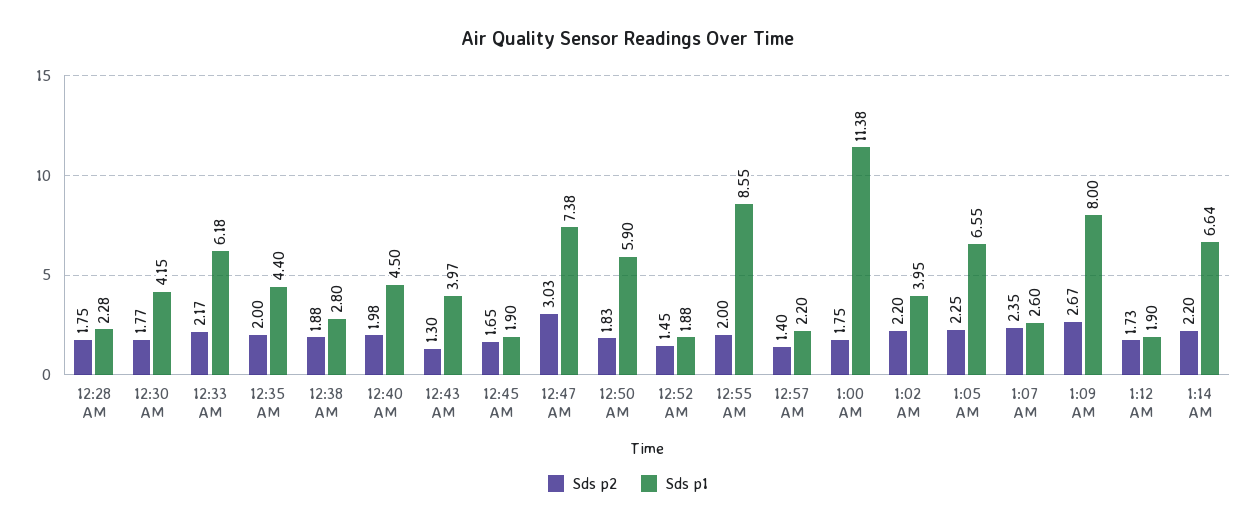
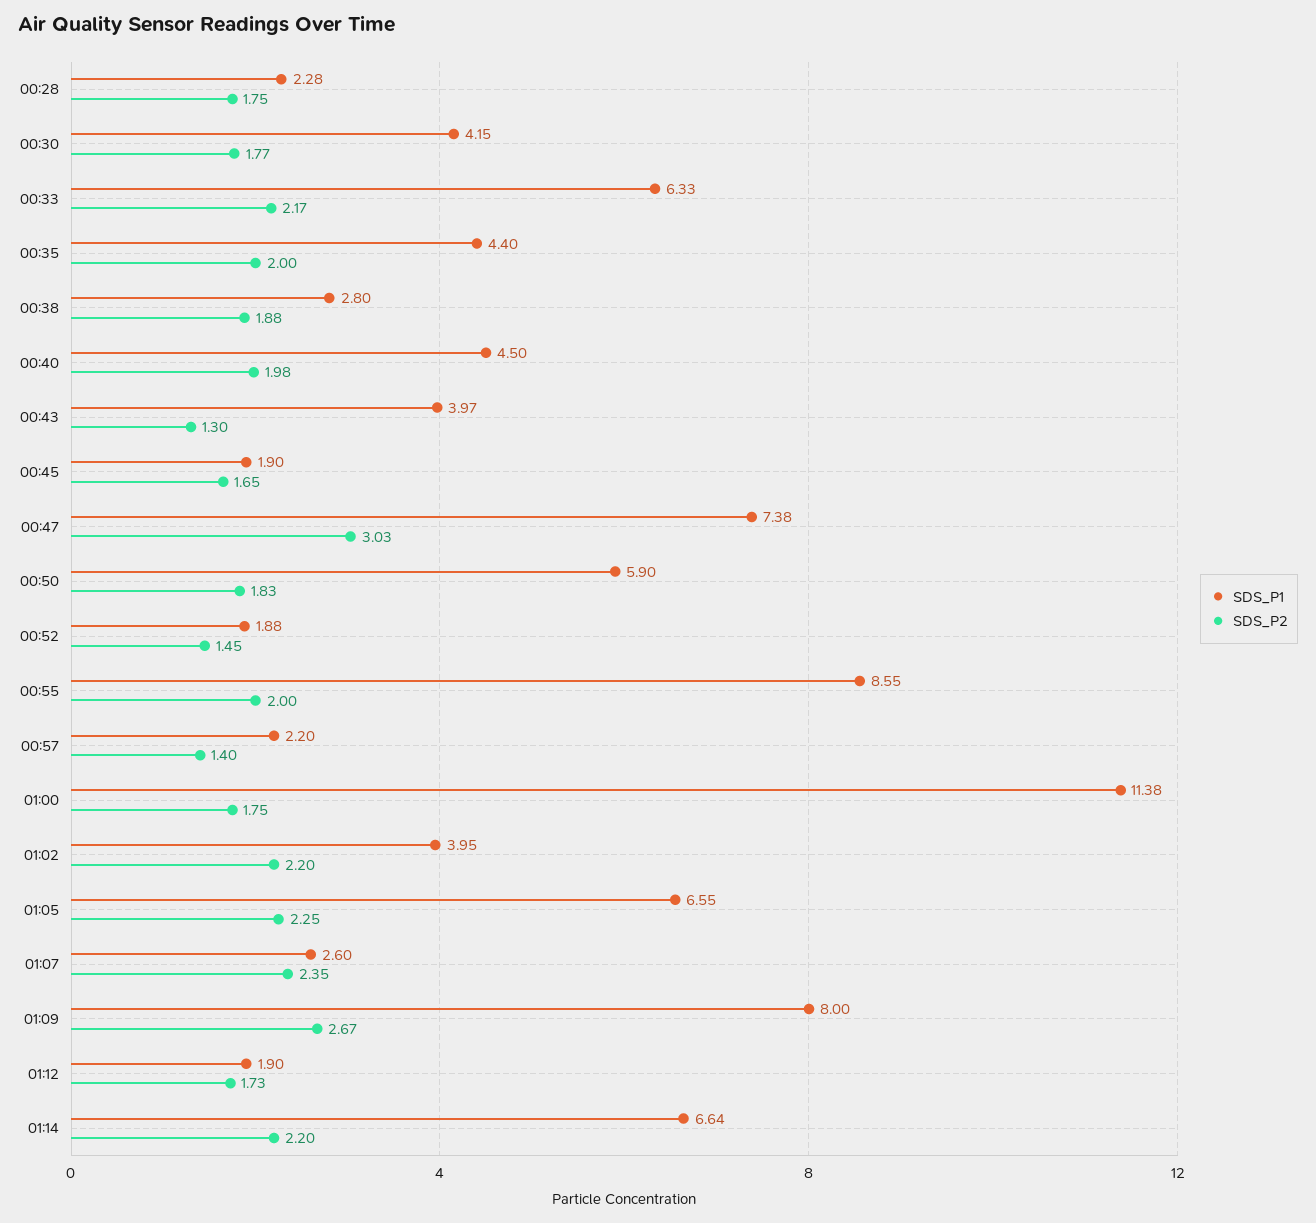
  {
    "Sds p2": {
      "12:28 AM": 1.75,
      "12:30 AM": 1.77,
      "12:33 AM": 2.17,
      "12:35 AM": 2,
      "12:38 AM": 1.88,
      "12:40 AM": 1.98,
      "12:43 AM": 1.3,
      "12:45 AM": 1.65,
      "12:47 AM": 3.03,
      "12:50 AM": 1.83,
      "12:52 AM": 1.45,
      "12:55 AM": 2,
      "12:57 AM": 1.4,
      "1:00 AM": 1.75,
      "1:02 AM": 2.2,
      "1:05 AM": 2.25,
      "1:07 AM": 2.35,
      "1:09 AM": 2.67,
      "1:12 AM": 1.73,
      "1:14 AM": 2.2
    },
    "Sds p1": {
      "12:28 AM": 2.28,
      "12:30 AM": 4.15,
-     "12:33 AM": 6.18,
+     "12:33 AM": 6.33,
      "12:35 AM": 4.4,
      "12:38 AM": 2.8,
      "12:40 AM": 4.5,
      "12:43 AM": 3.97,
      "12:45 AM": 1.9,
      "12:47 AM": 7.38,
      "12:50 AM": 5.9,
      "12:52 AM": 1.88,
      "12:55 AM": 8.55,
      "12:57 AM": 2.2,
      "1:00 AM": 11.38,
      "1:02 AM": 3.95,
      "1:05 AM": 6.55,
      "1:07 AM": 2.6,
      "1:09 AM": 8,
      "1:12 AM": 1.9,
      "1:14 AM": 6.64
    }
  }

